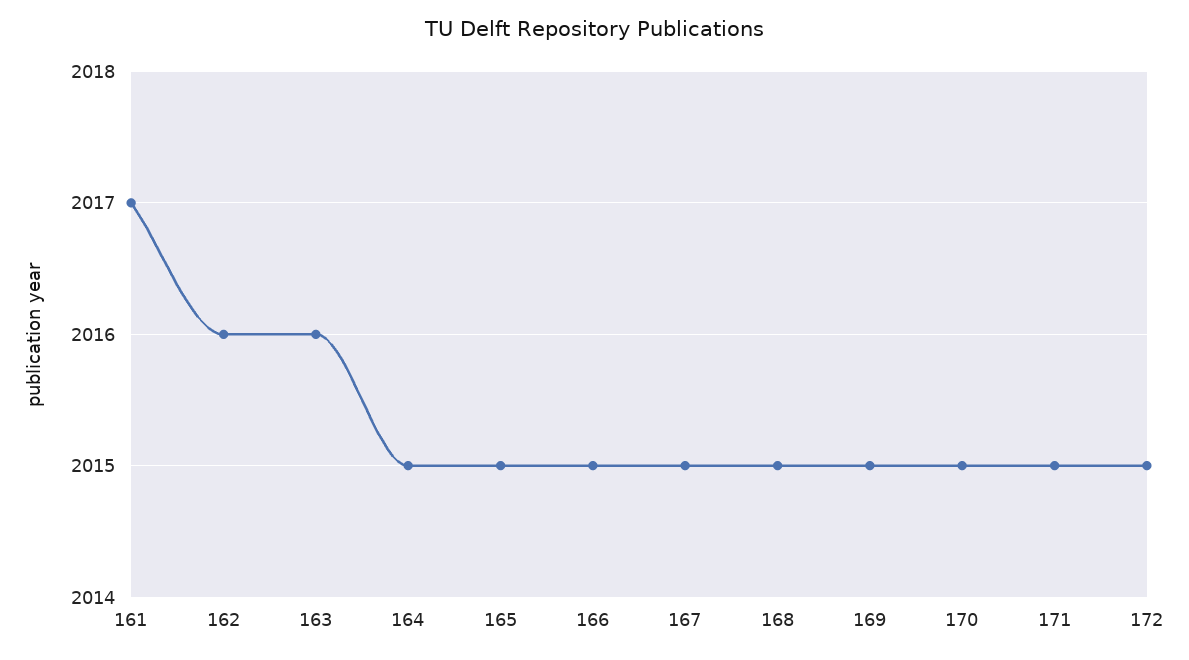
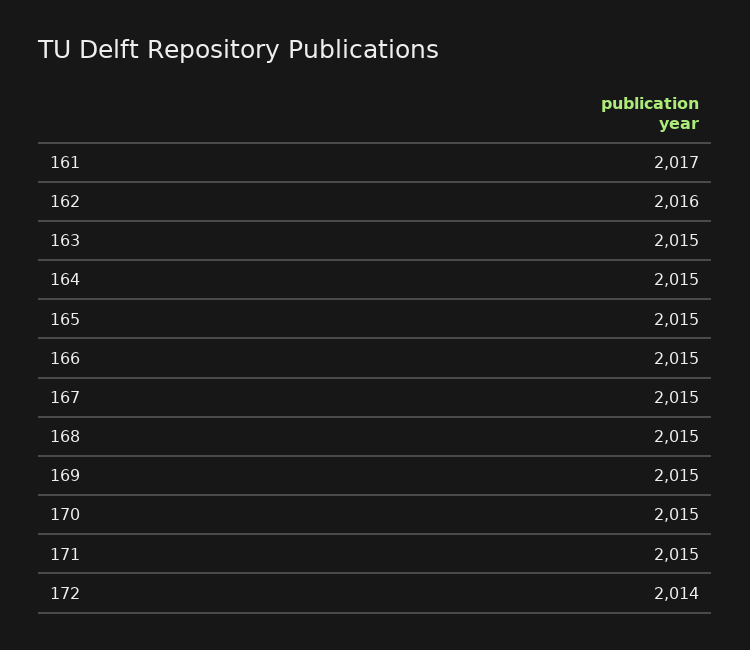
  {
    "161": 2017,
    "162": 2016,
-   "163": 2016,
+   "163": 2015,
    "164": 2015,
    "165": 2015,
    "166": 2015,
    "167": 2015,
    "168": 2015,
    "169": 2015,
    "170": 2015,
    "171": 2015,
-   "172": 2015
+   "172": 2014
  }

